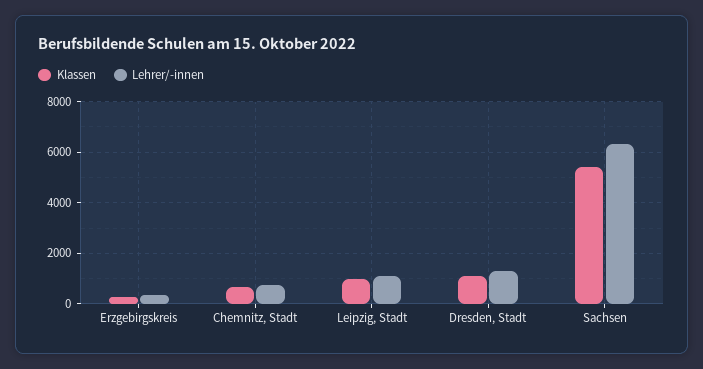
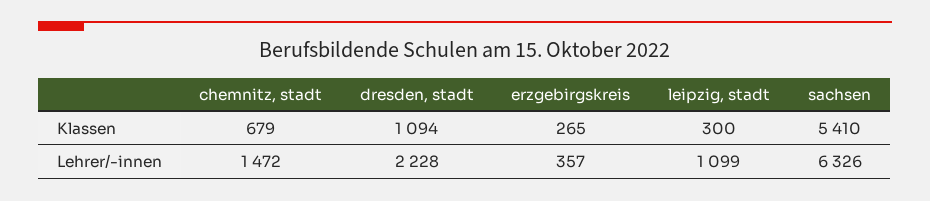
  {
    "Klassen": {
      "Erzgebirgskreis": 265,
      "Chemnitz, Stadt": 679,
-     "Leipzig, Stadt": 1000,
+     "Leipzig, Stadt": 300,
      "Dresden, Stadt": 1094,
      "Sachsen": 5410
    },
    "Lehrer/-innen": {
      "Erzgebirgskreis": 357,
-     "Chemnitz, Stadt": 750,
+     "Chemnitz, Stadt": 1472,
      "Leipzig, Stadt": 1099,
-     "Dresden, Stadt": 1250,
+     "Dresden, Stadt": 2228,
      "Sachsen": 6326
    }
  }

